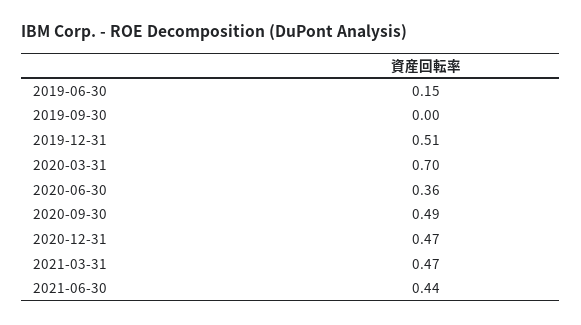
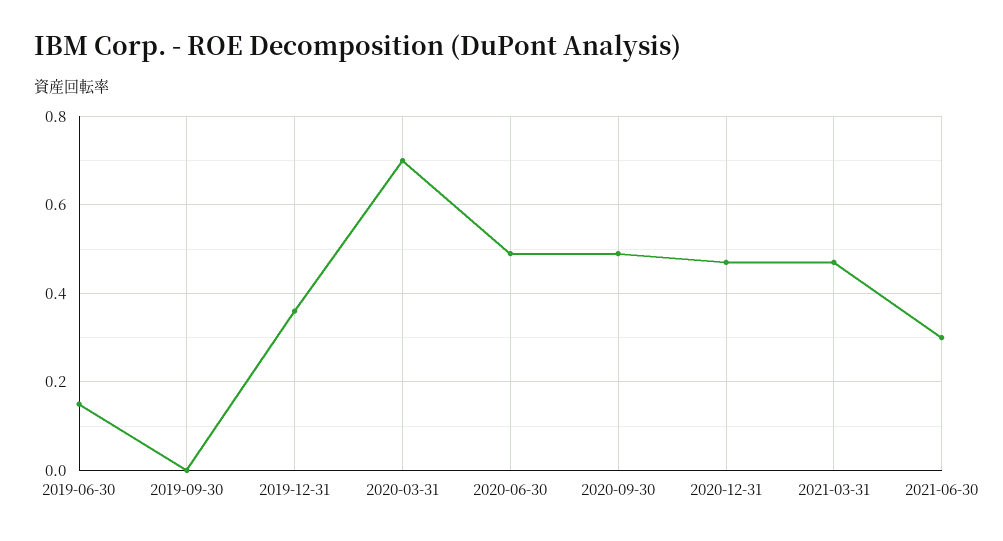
  {
    "2019-06-30": 0.15,
    "2019-09-30": 0,
-   "2019-12-31": 0.51,
+   "2019-12-31": 0.35,
    "2020-03-31": 0.7,
-   "2020-06-30": 0.36,
+   "2020-06-30": 0.5,
    "2020-09-30": 0.49,
    "2020-12-31": 0.47,
    "2021-03-31": 0.47,
-   "2021-06-30": 0.44
+   "2021-06-30": 0.3
  }

